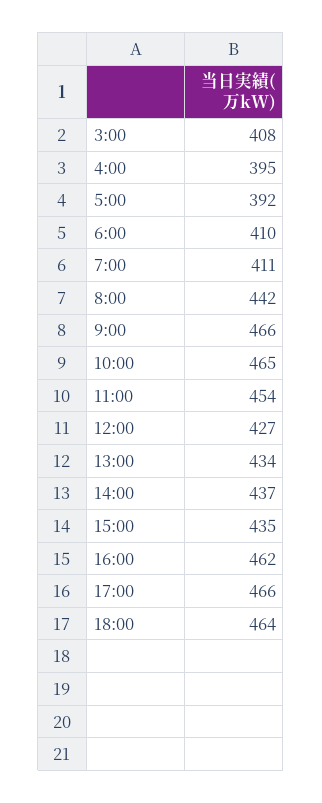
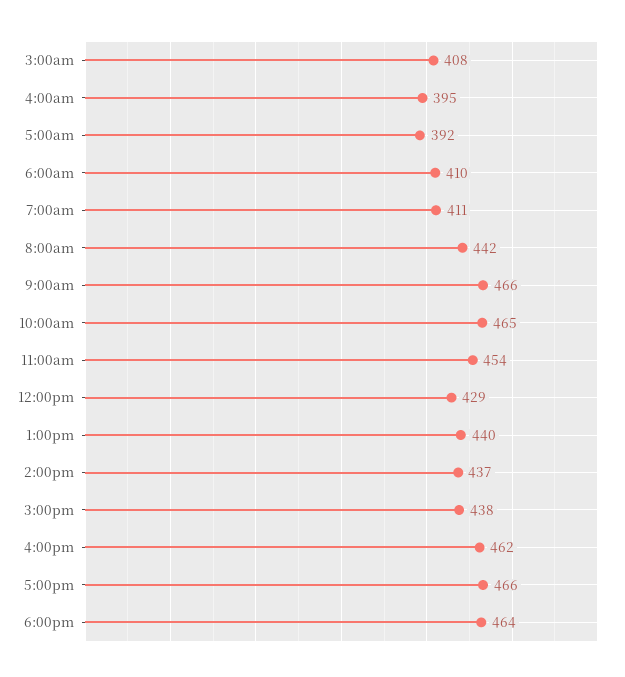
  {
    "3:00": 408,
    "4:00": 395,
    "5:00": 392,
    "6:00": 410,
    "7:00": 411,
    "8:00": 442,
    "9:00": 466,
    "10:00": 465,
    "11:00": 454,
-   "12:00": 427,
+   "12:00": 429,
-   "13:00": 434,
+   "13:00": 440,
    "14:00": 437,
-   "15:00": 435,
+   "15:00": 438,
    "16:00": 462,
    "17:00": 466,
    "18:00": 464
  }

